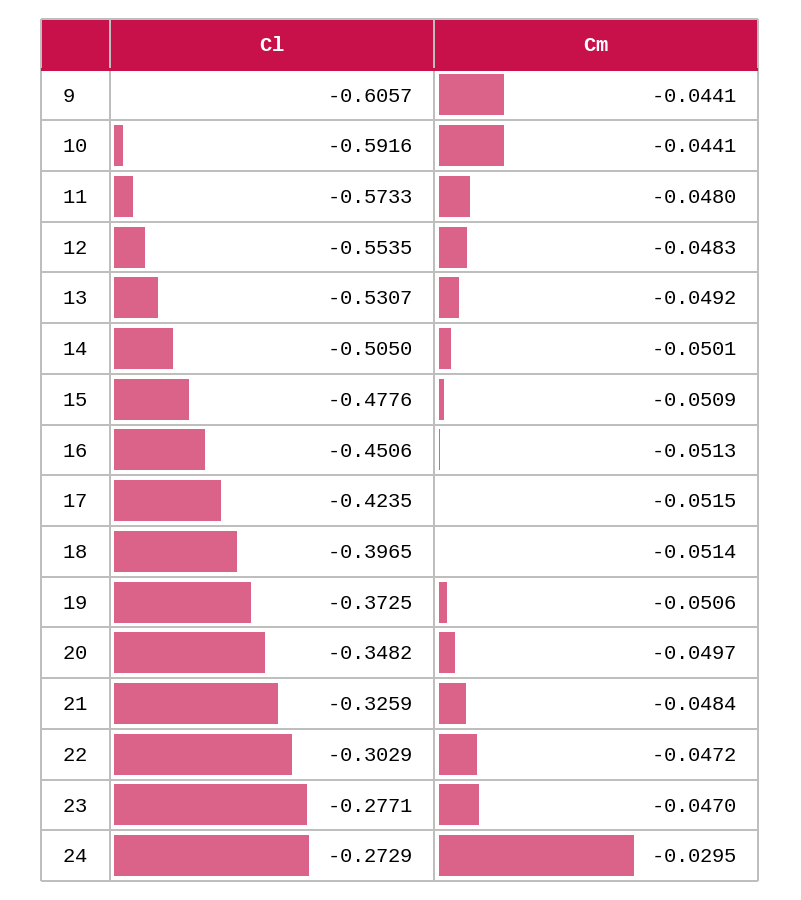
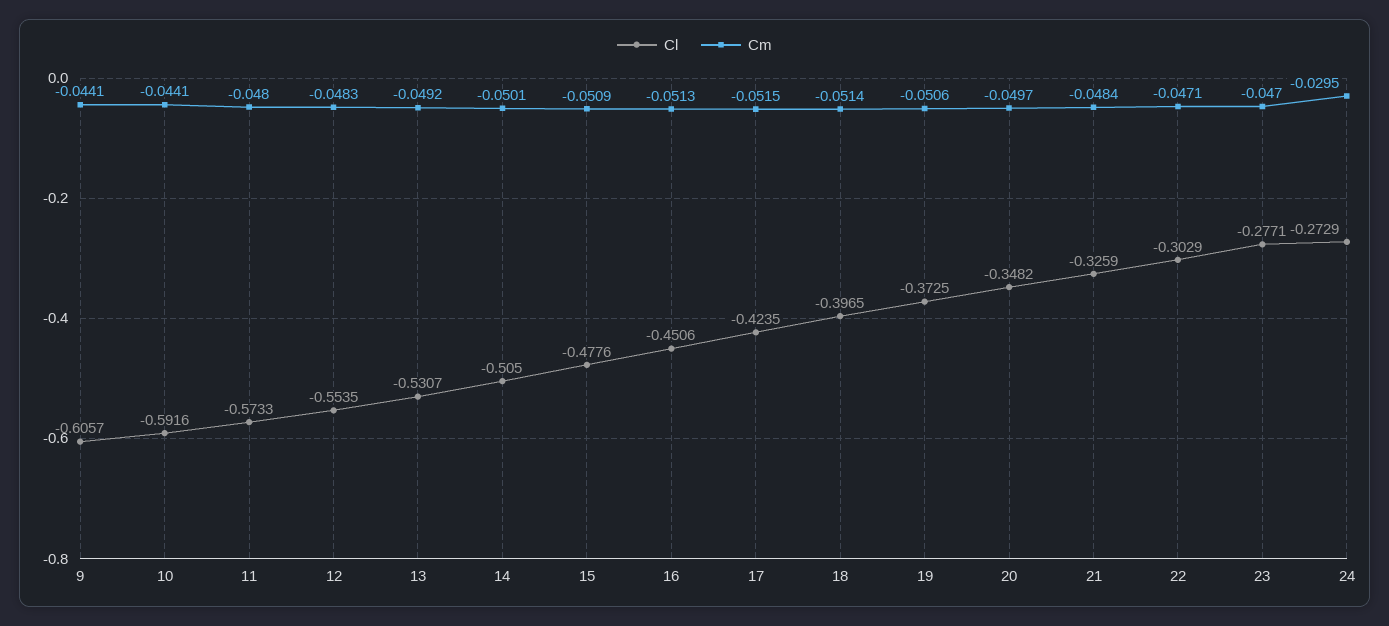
  {
    "Cl": {
      "9": -0.6057,
      "10": -0.5916,
      "11": -0.5733,
      "12": -0.5535,
      "13": -0.5307,
      "14": -0.505,
      "15": -0.4776,
      "16": -0.4506,
      "17": -0.4235,
      "18": -0.3965,
      "19": -0.3725,
      "20": -0.3482,
      "21": -0.3259,
      "22": -0.3029,
      "23": -0.2771,
      "24": -0.2729
    },
    "Cm": {
      "9": -0.0441,
      "10": -0.0441,
      "11": -0.048,
      "12": -0.0483,
      "13": -0.0492,
      "14": -0.0501,
      "15": -0.0509,
      "16": -0.0513,
      "17": -0.0515,
      "18": -0.0514,
      "19": -0.0506,
      "20": -0.0497,
      "21": -0.0484,
-     "22": -0.0472,
+     "22": -0.0471,
      "23": -0.047,
      "24": -0.0295
    }
  }

